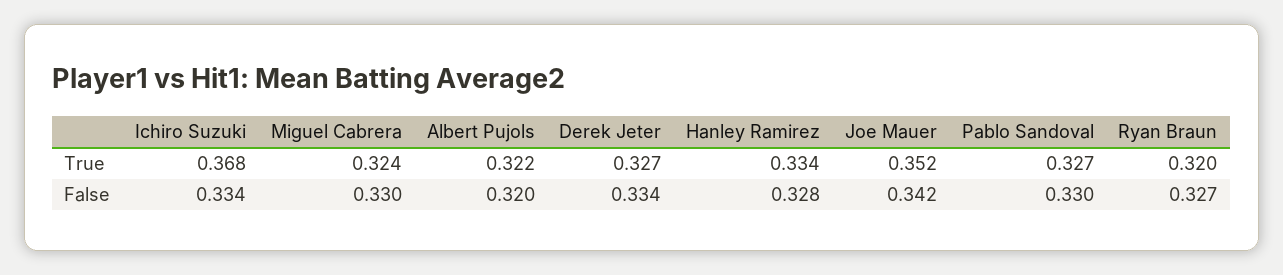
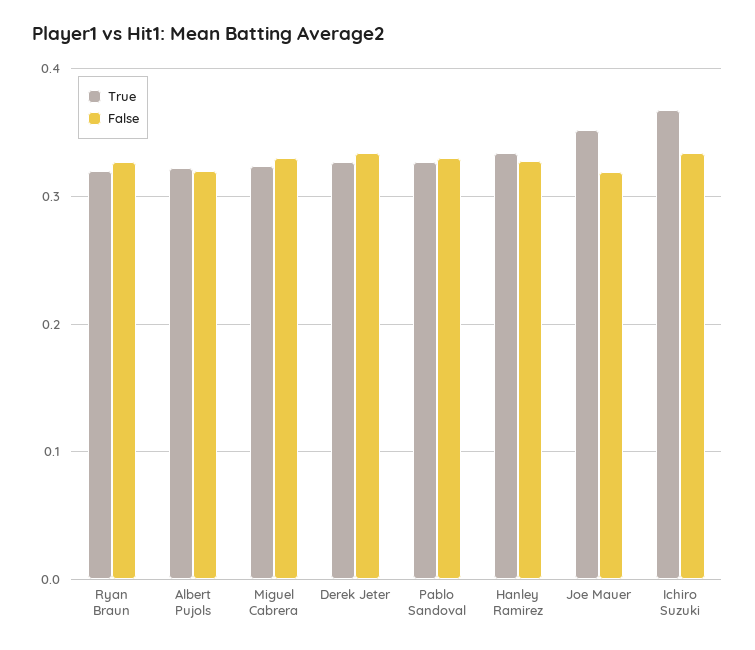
  {
    "True": {
      "Ichiro Suzuki": 0.368,
      "Miguel Cabrera": 0.324,
      "Albert Pujols": 0.322,
      "Derek Jeter": 0.327,
      "Hanley Ramirez": 0.334,
      "Joe Mauer": 0.352,
      "Pablo Sandoval": 0.327,
      "Ryan Braun": 0.32
    },
    "False": {
      "Ichiro Suzuki": 0.334,
      "Miguel Cabrera": 0.33,
      "Albert Pujols": 0.32,
      "Derek Jeter": 0.334,
      "Hanley Ramirez": 0.328,
-     "Joe Mauer": 0.342,
+     "Joe Mauer": 0.32,
      "Pablo Sandoval": 0.33,
      "Ryan Braun": 0.327
    }
  }

